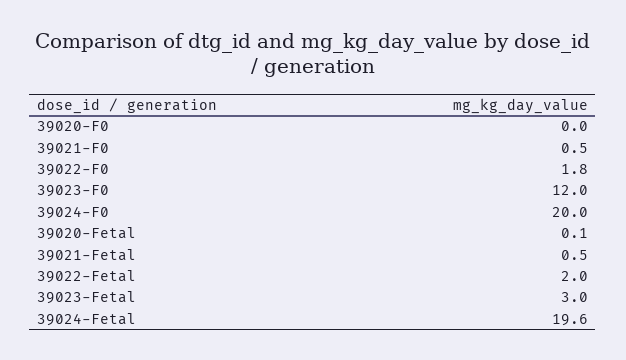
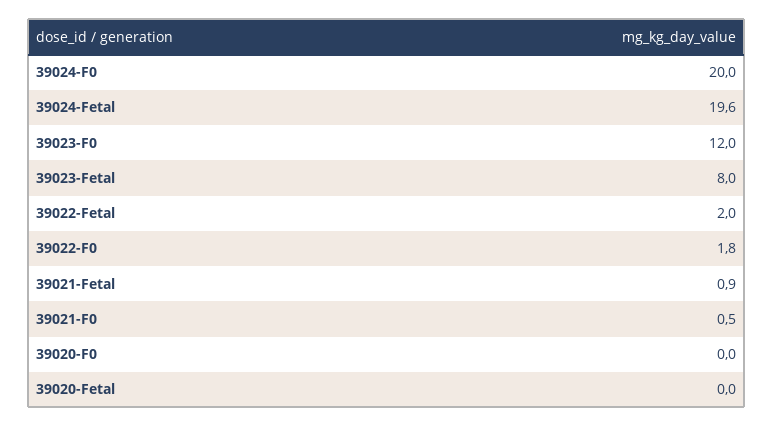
  {
    "39020-F0": 0,
    "39021-F0": 0.5,
    "39022-F0": 1.8,
    "39023-F0": 12,
    "39024-F0": 20,
-   "39020-Fetal": 0.1,
+   "39020-Fetal": 0,
-   "39021-Fetal": 0.5,
+   "39021-Fetal": 0.9,
    "39022-Fetal": 2,
-   "39023-Fetal": 3,
+   "39023-Fetal": 8,
    "39024-Fetal": 19.6
  }

